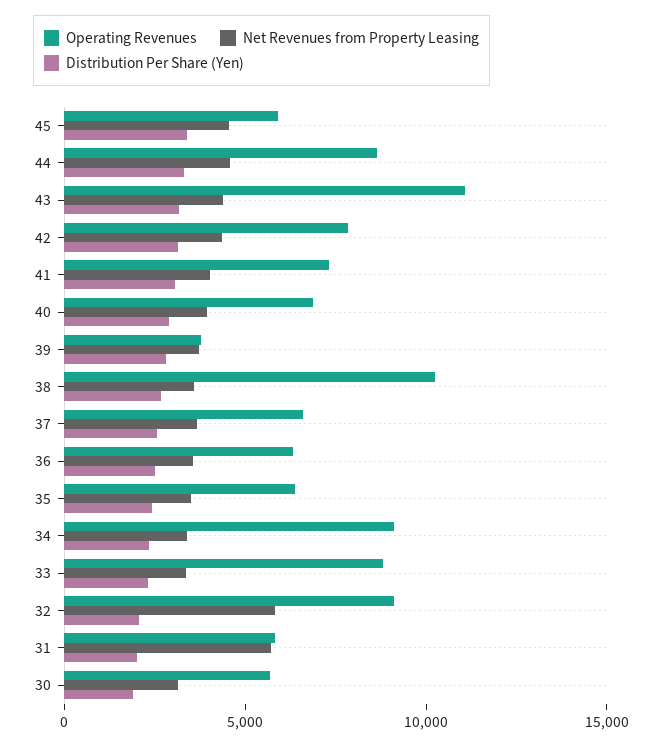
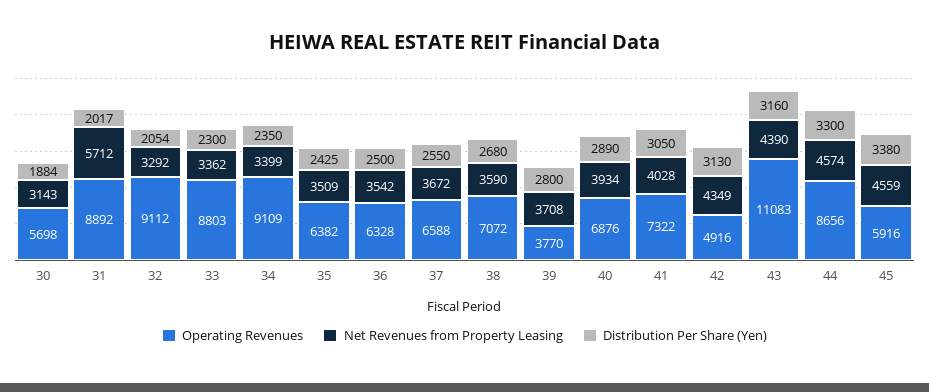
  {
    "Operating Revenues": {
      "45": 5916,
      "44": 8656,
      "43": 11083,
-     "42": 8000,
+     "42": 4916,
      "41": 7322,
      "40": 6876,
      "39": 3770,
-     "38": 10000,
+     "38": 7072,
      "37": 6588,
      "36": 6328,
      "35": 6382,
      "34": 9109,
      "33": 8803,
      "32": 9112,
-     "31": 6000,
+     "31": 8892,
      "30": 5698
    },
    "Net Revenues from Property Leasing": {
      "45": 4559,
      "44": 4574,
      "43": 4390,
      "42": 4349,
      "41": 4028,
      "40": 3934,
      "39": 3708,
      "38": 3590,
      "37": 3672,
      "36": 3542,
      "35": 3509,
      "34": 3399,
      "33": 3362,
-     "32": 6000,
+     "32": 3292,
      "31": 5712,
      "30": 3143
    },
    "Distribution Per Share (Yen)": {
      "45": 3380,
      "44": 3300,
      "43": 3160,
      "42": 3130,
      "41": 3050,
      "40": 2890,
      "39": 2800,
      "38": 2680,
      "37": 2550,
      "36": 2500,
      "35": 2425,
      "34": 2350,
      "33": 2300,
      "32": 2054,
      "31": 2017,
      "30": 1884
    }
  }

